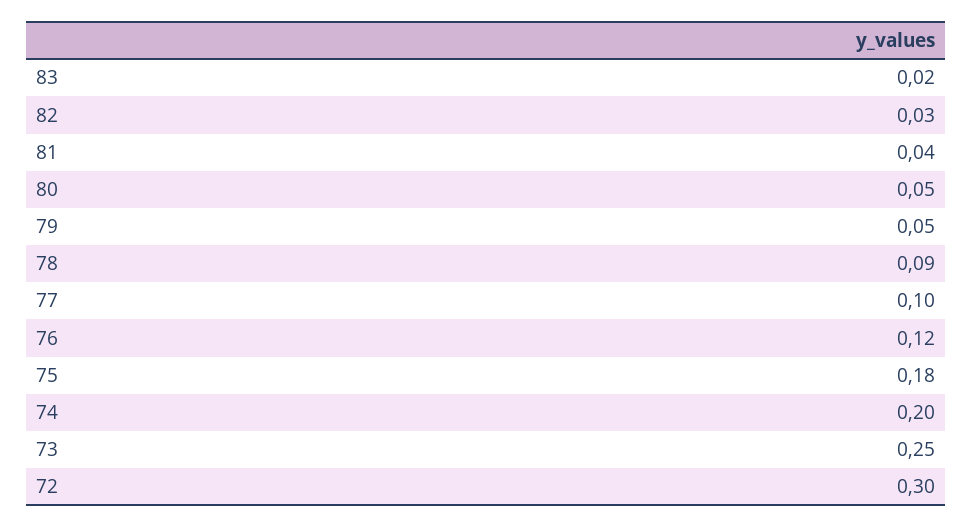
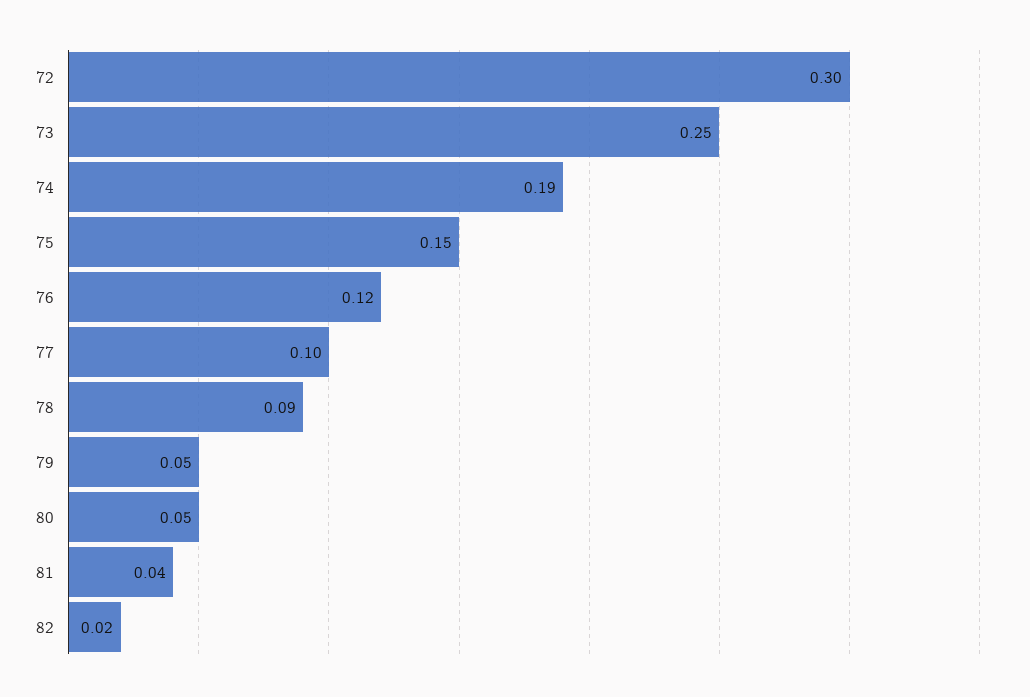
  {
-   "83": 0.02,
-   "82": 0.03,
+   "82": 0.02,
    "81": 0.04,
    "80": 0.05,
    "79": 0.05,
    "78": 0.09,
    "77": 0.1,
    "76": 0.12,
-   "75": 0.18,
+   "75": 0.15,
-   "74": 0.2,
+   "74": 0.19,
    "73": 0.25,
    "72": 0.3
  }

